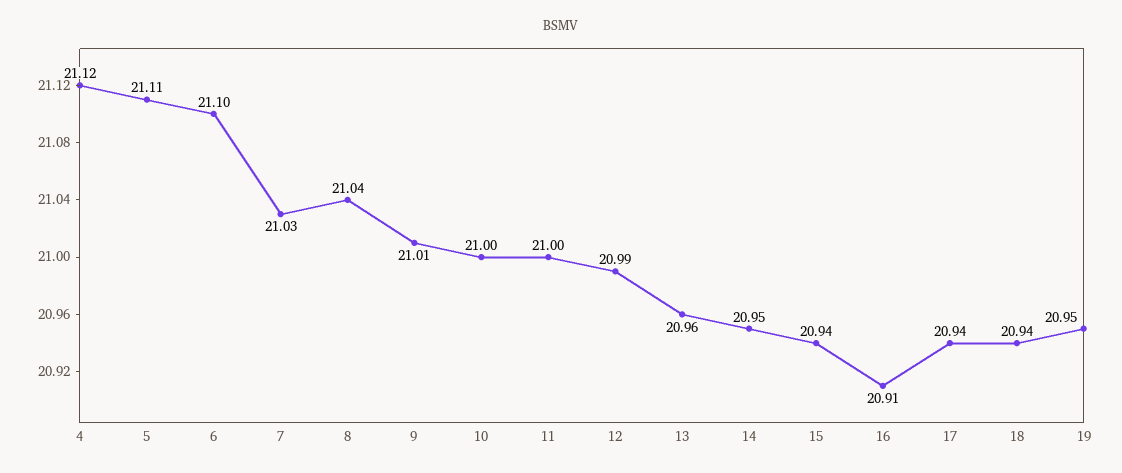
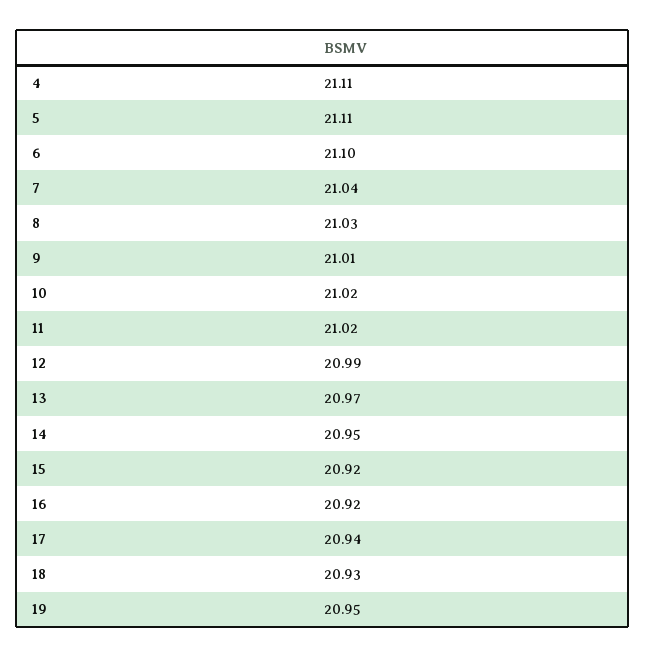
  {
-   "4": 21.12,
+   "4": 21.11,
    "5": 21.11,
    "6": 21.1,
-   "7": 21.03,
+   "7": 21.04,
-   "8": 21.04,
+   "8": 21.03,
    "9": 21.01,
-   "10": 21,
+   "10": 21.02,
-   "11": 21,
+   "11": 21.02,
    "12": 20.99,
-   "13": 20.96,
+   "13": 20.97,
    "14": 20.95,
-   "15": 20.94,
+   "15": 20.92,
-   "16": 20.91,
+   "16": 20.92,
    "17": 20.94,
-   "18": 20.94,
+   "18": 20.93,
    "19": 20.95
  }

